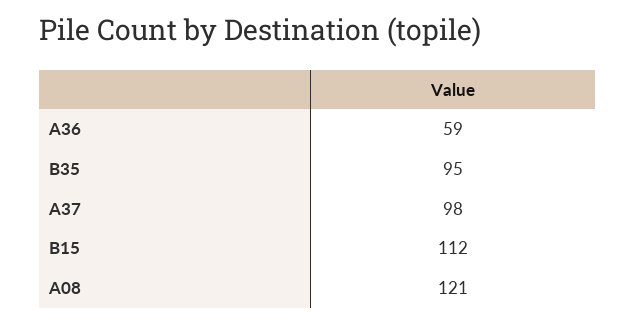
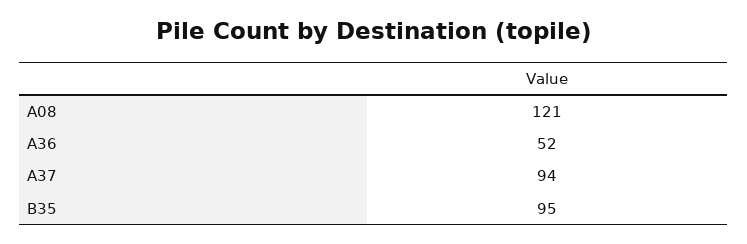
  {
-   "A36": 59,
+   "A36": 52,
    "B35": 95,
-   "A37": 98,
+   "A37": 94,
-   "B15": 112,
    "A08": 121
  }

